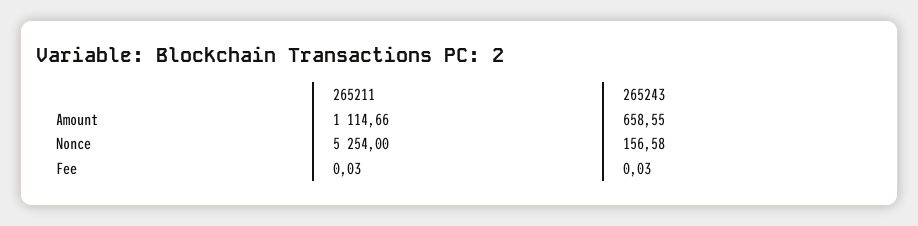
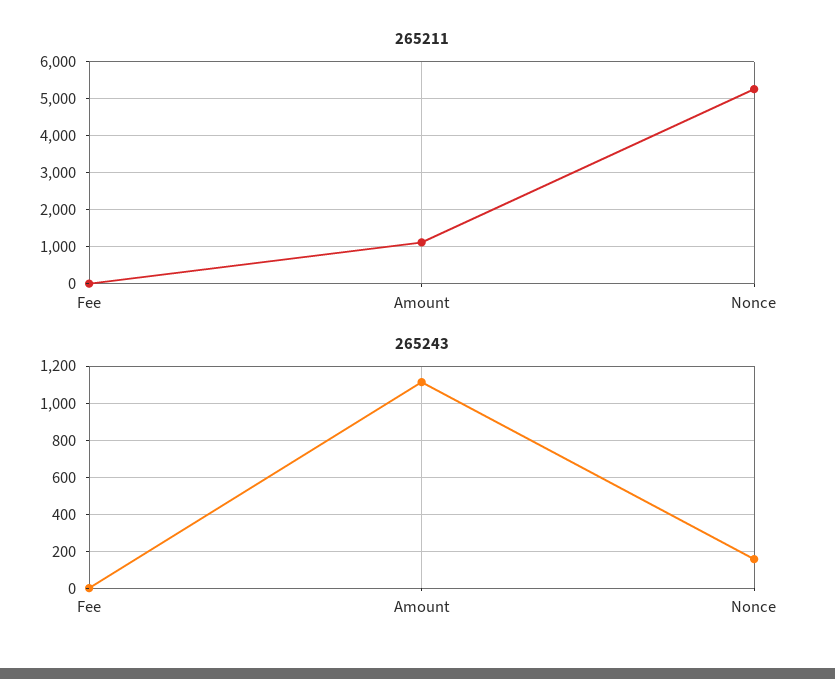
  {
    "265211": {
      "Amount": 1114.66,
      "Nonce": 5254,
      "Fee": 0.03
    },
    "265243": {
-     "Amount": 658.55,
+     "Amount": 1100,
      "Nonce": 156.58,
      "Fee": 0.03
    }
  }

